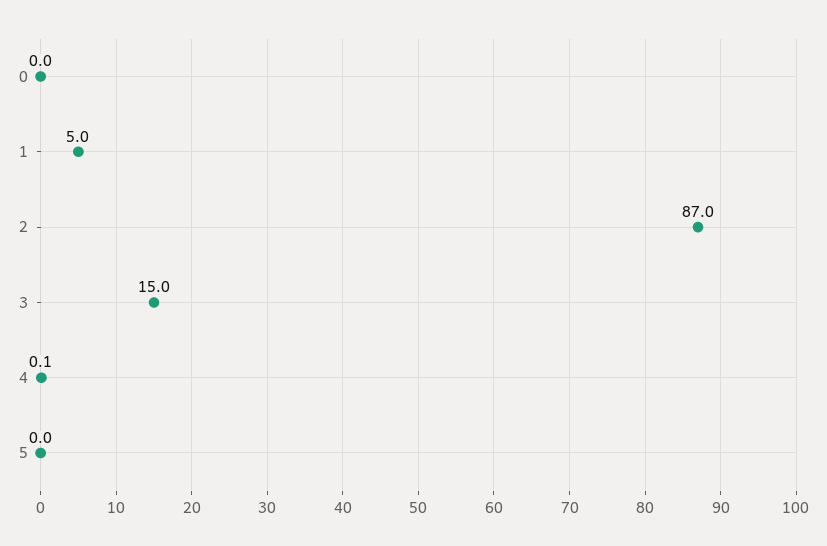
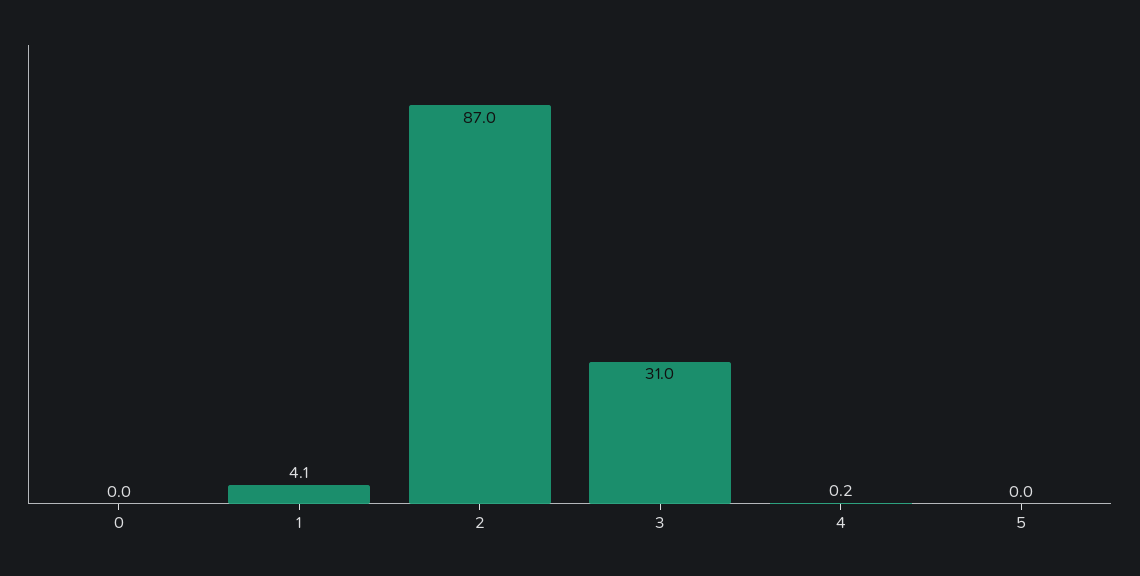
  {
    "0": 0,
-   "1": 5,
+   "1": 4.1,
    "2": 87,
-   "3": 15,
+   "3": 31,
-   "4": 0.1,
+   "4": 0.2,
    "5": 0
  }

